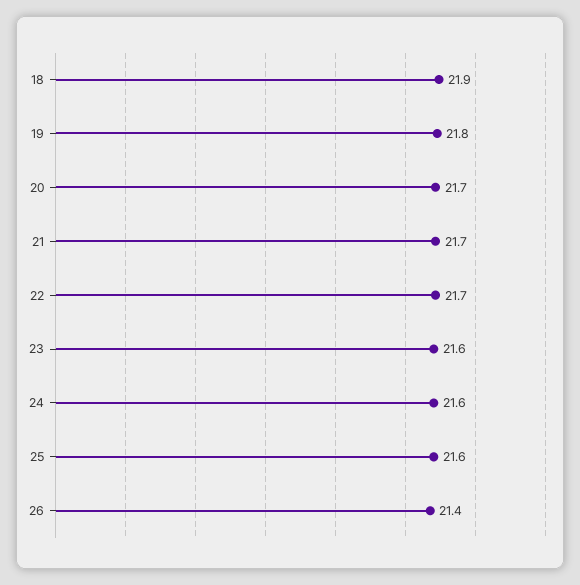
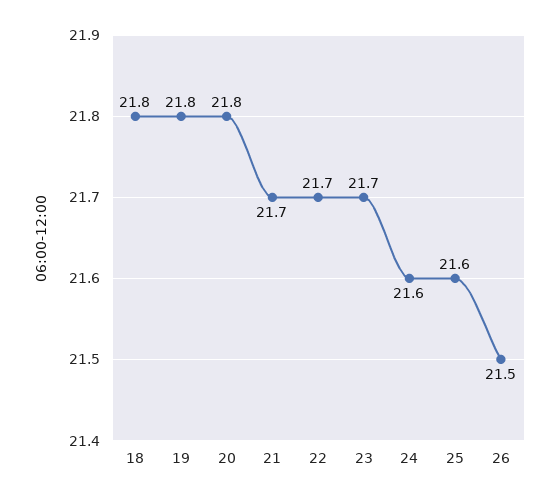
  {
-   "18": 21.9,
+   "18": 21.8,
    "19": 21.8,
-   "20": 21.7,
+   "20": 21.8,
    "21": 21.7,
    "22": 21.7,
-   "23": 21.6,
+   "23": 21.7,
    "24": 21.6,
    "25": 21.6,
-   "26": 21.4
+   "26": 21.5
  }

